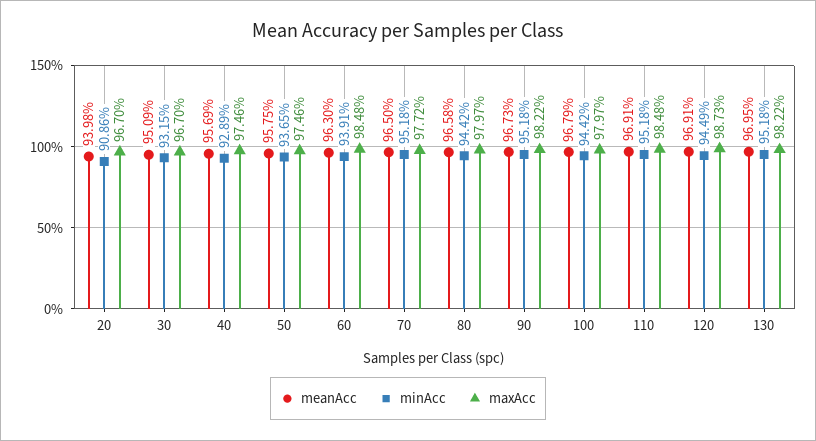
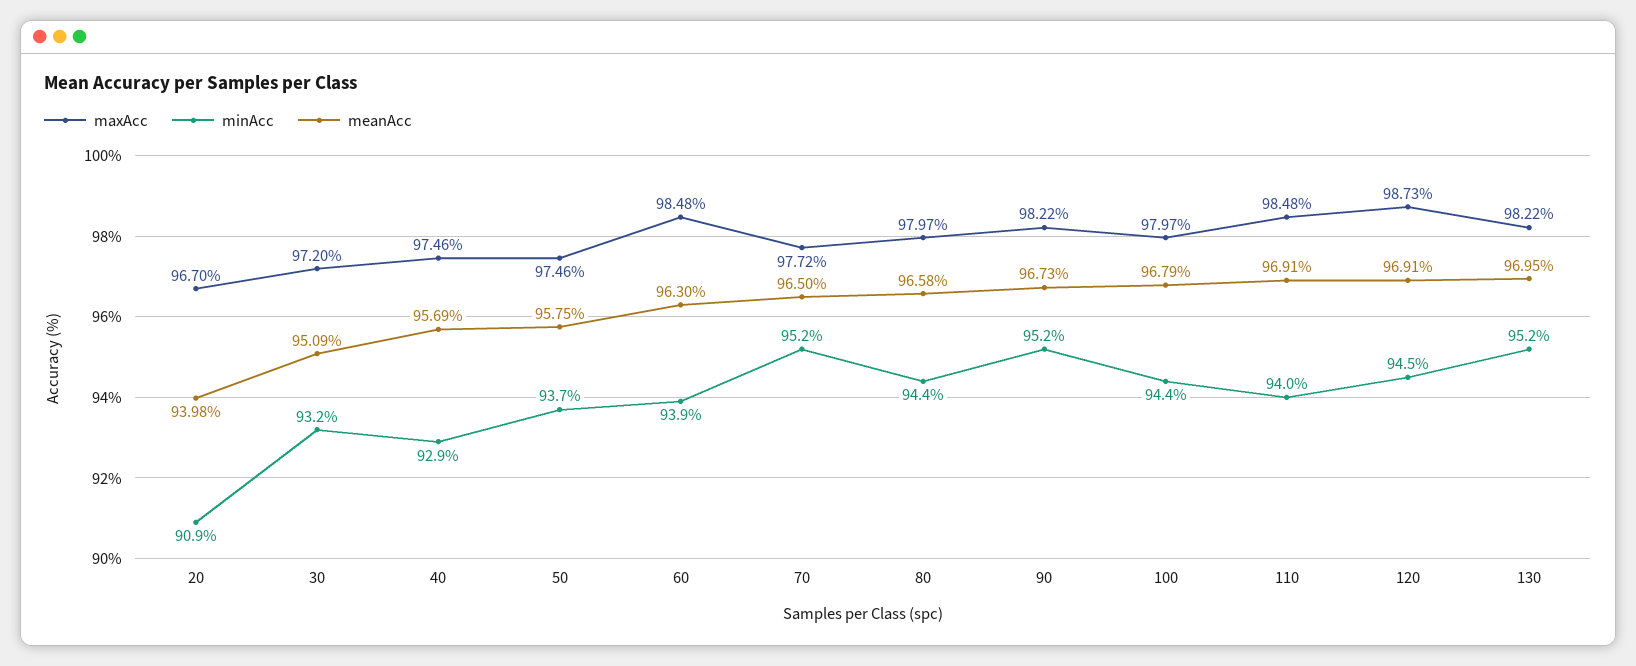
  {
    "meanAcc": {
      "20": 93.98,
      "30": 95.09,
      "40": 95.69,
      "50": 95.75,
      "60": 96.3,
      "70": 96.5,
      "80": 96.58,
      "90": 96.73,
      "100": 96.79,
      "110": 96.91,
      "120": 96.91,
      "130": 96.95
    },
    "minAcc": {
      "20": 90.86,
      "30": 93.15,
      "40": 92.89,
      "50": 93.65,
      "60": 93.91,
      "70": 95.18,
      "80": 94.42,
      "90": 95.18,
      "100": 94.42,
-     "110": 95.18,
+     "110": 94,
      "120": 94.49,
      "130": 95.18
    },
    "maxAcc": {
      "20": 96.7,
-     "30": 96.7,
+     "30": 97.2,
      "40": 97.46,
      "50": 97.46,
      "60": 98.48,
      "70": 97.72,
      "80": 97.97,
      "90": 98.22,
      "100": 97.97,
      "110": 98.48,
      "120": 98.73,
      "130": 98.22
    }
  }

